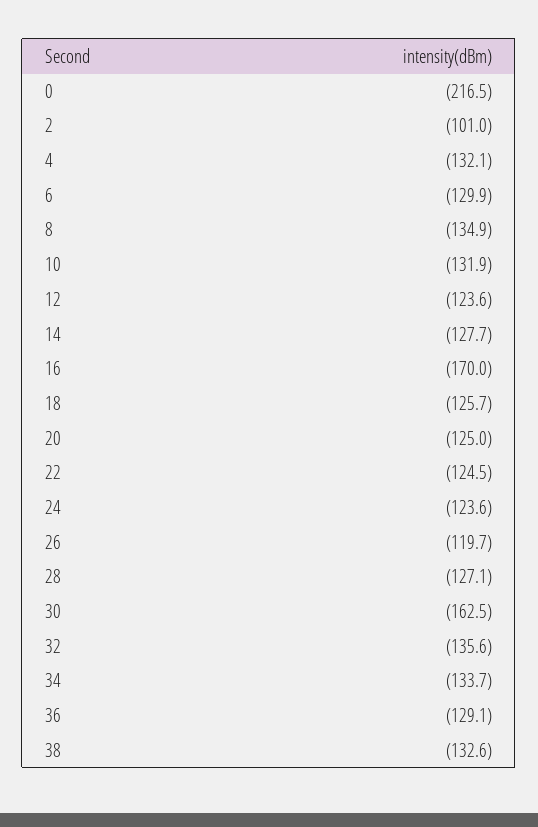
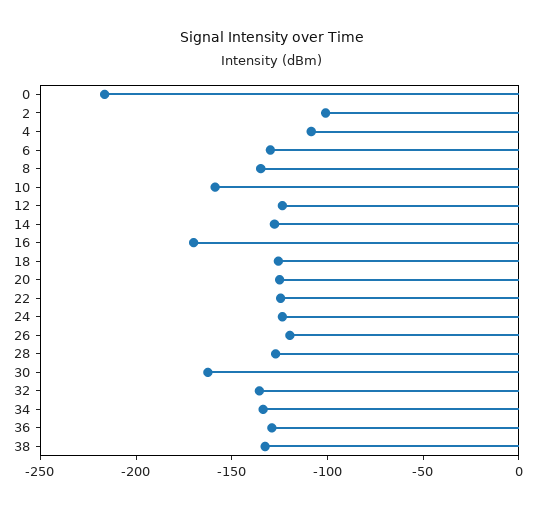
  {
    "0": -216.5,
    "2": -101,
-   "4": -132.1,
+   "4": -110,
    "6": -129.9,
    "8": -134.9,
-   "10": -131.9,
+   "10": -160,
    "12": -123.6,
    "14": -127.7,
    "16": -170,
    "18": -125.7,
    "20": -125,
    "22": -124.5,
    "24": -123.6,
    "26": -119.7,
    "28": -127.1,
    "30": -162.5,
    "32": -135.6,
    "34": -133.7,
    "36": -129.1,
    "38": -132.6
  }

